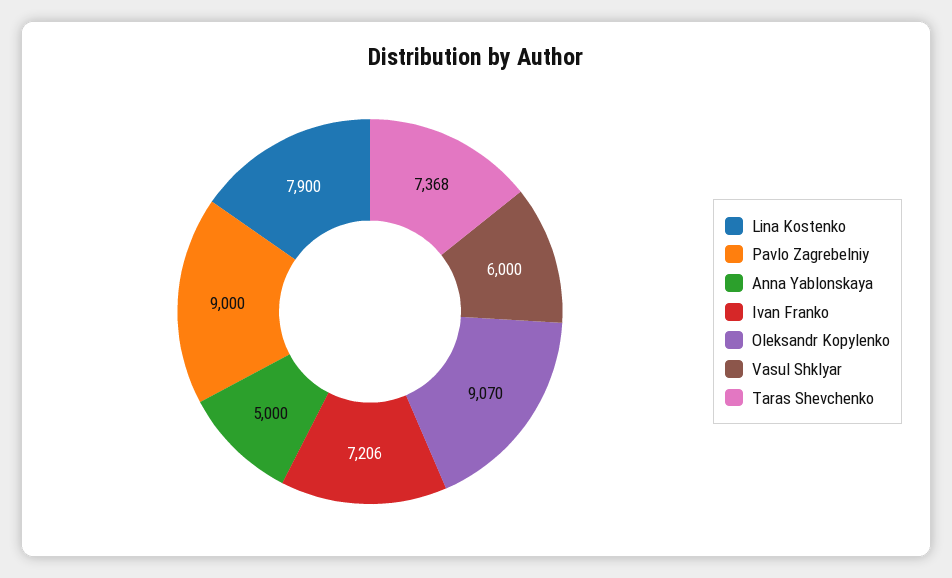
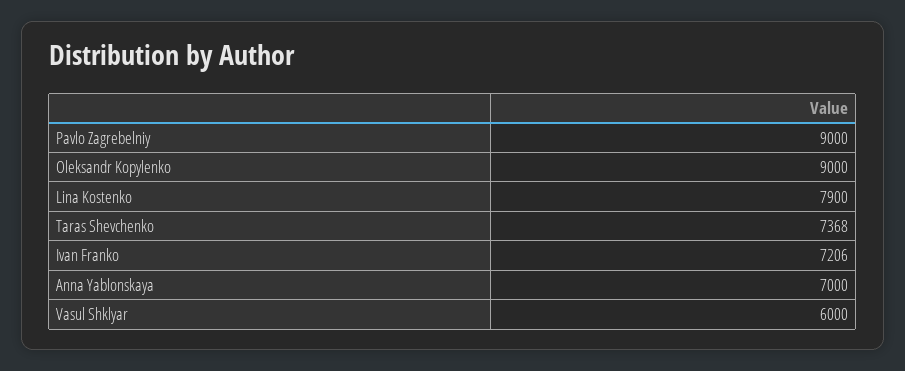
  {
    "Lina Kostenko": 7900,
    "Pavlo Zagrebelniy": 9000,
-   "Anna Yablonskaya": 5000,
+   "Anna Yablonskaya": 7000,
    "Ivan Franko": 7206,
-   "Oleksandr Kopylenko": 9070,
+   "Oleksandr Kopylenko": 9000,
    "Vasul Shklyar": 6000,
    "Taras Shevchenko": 7368
  }

